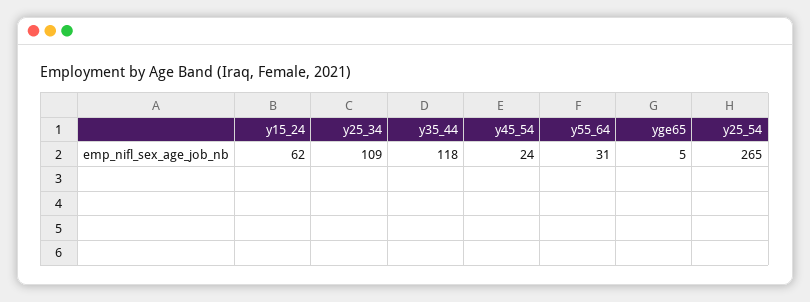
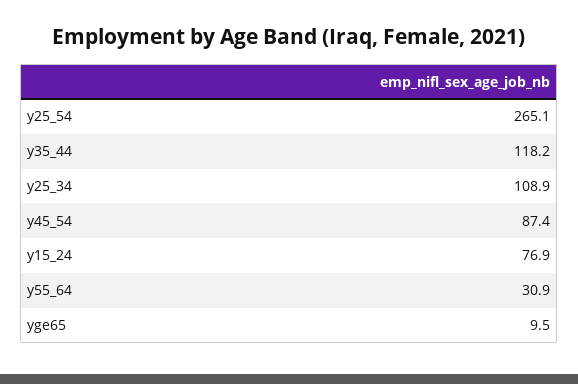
  {
-   "y15_24": 62,
+   "y15_24": 76.9,
    "y25_34": 108.9,
    "y35_44": 118.2,
-   "y45_54": 24,
+   "y45_54": 87.4,
    "y55_64": 30.9,
-   "yge65": 5,
+   "yge65": 9.5,
    "y25_54": 265.1
  }

